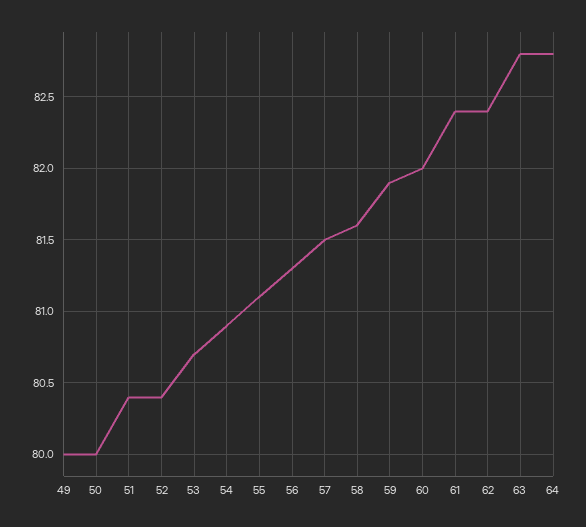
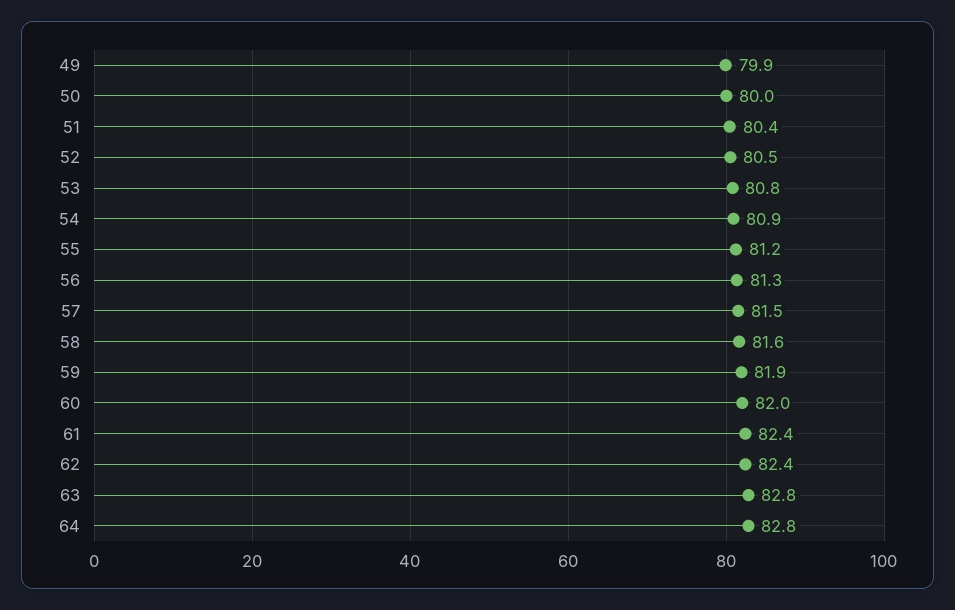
  {
-   "49": 80,
+   "49": 79.9,
    "50": 80,
    "51": 80.4,
-   "52": 80.4,
+   "52": 80.5,
-   "53": 80.7,
+   "53": 80.8,
    "54": 80.9,
-   "55": 81.1,
+   "55": 81.2,
    "56": 81.3,
    "57": 81.5,
    "58": 81.6,
    "59": 81.9,
    "60": 82,
    "61": 82.4,
    "62": 82.4,
    "63": 82.8,
    "64": 82.8
  }

